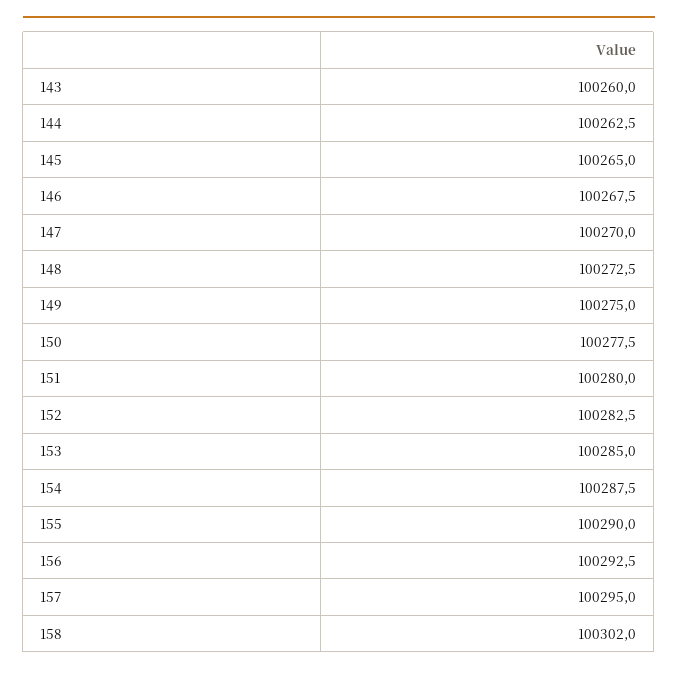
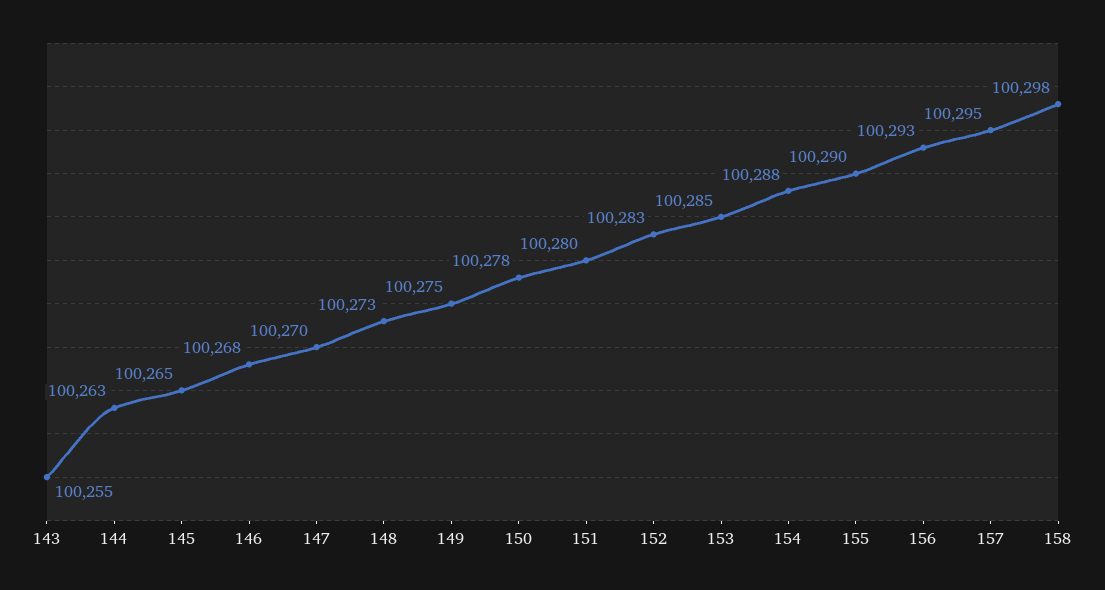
  {
-   "143": 100260,
+   "143": 100255,
    "144": 100262.5,
    "145": 100265,
    "146": 100267.5,
    "147": 100270,
    "148": 100272.5,
    "149": 100275,
    "150": 100277.5,
    "151": 100280,
    "152": 100282.5,
    "153": 100285,
    "154": 100287.5,
    "155": 100290,
    "156": 100292.5,
    "157": 100295,
-   "158": 100302
+   "158": 100298
  }

